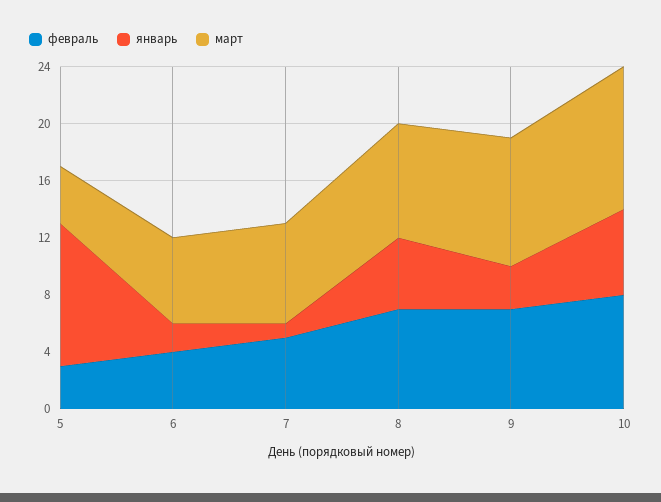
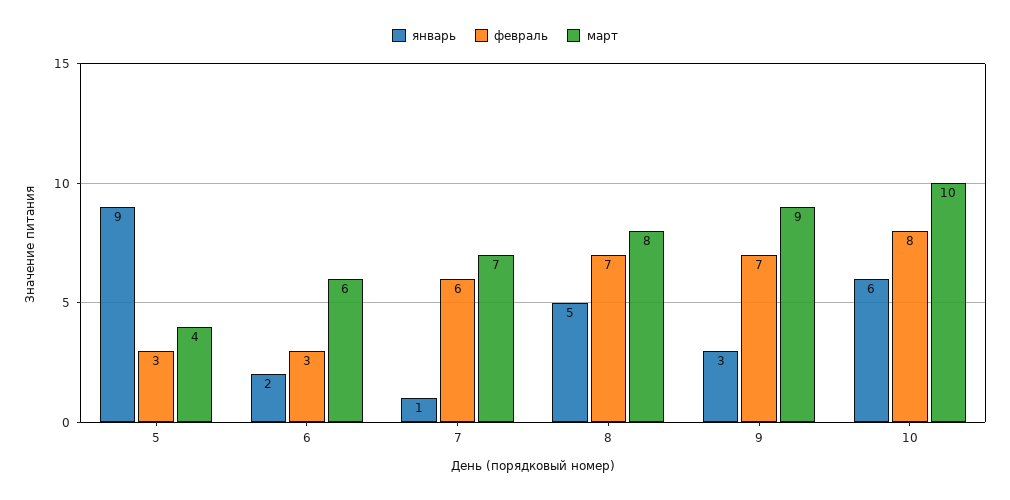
  {
    "февраль": {
      "5": 3,
-     "6": 4,
+     "6": 3,
-     "7": 5,
+     "7": 6,
      "8": 7,
      "9": 7,
      "10": 8
    },
    "январь": {
-     "5": 10,
+     "5": 9,
      "6": 2,
      "7": 1,
      "8": 5,
      "9": 3,
      "10": 6
    },
    "март": {
      "5": 4,
      "6": 6,
      "7": 7,
      "8": 8,
      "9": 9,
      "10": 10
    }
  }

